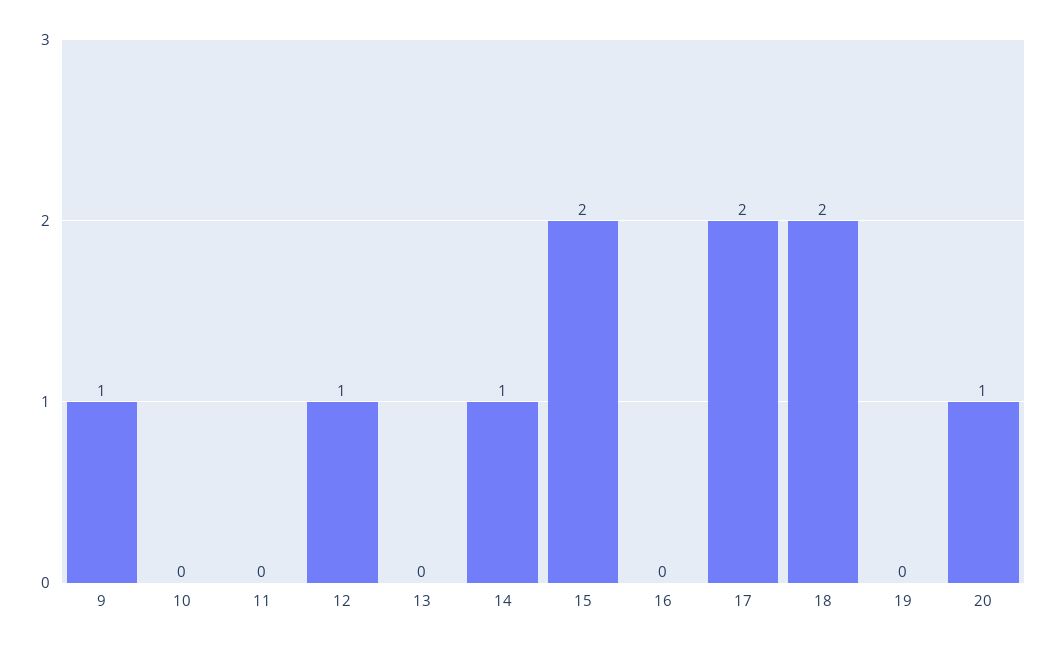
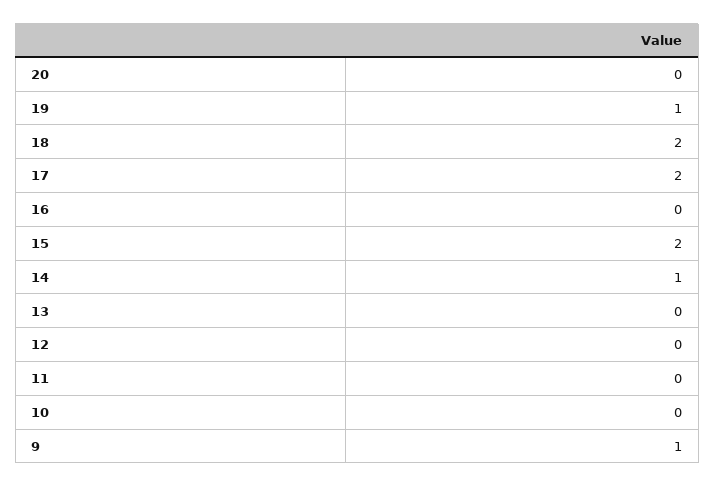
  {
    "9": 1,
    "10": 0,
    "11": 0,
-   "12": 1,
+   "12": 0,
    "13": 0,
    "14": 1,
    "15": 2,
    "16": 0,
    "17": 2,
    "18": 2,
-   "19": 0,
+   "19": 1,
-   "20": 1
+   "20": 0
  }

